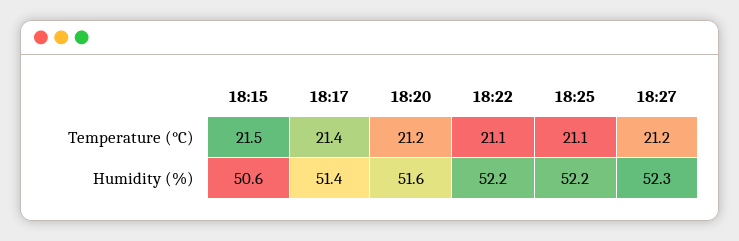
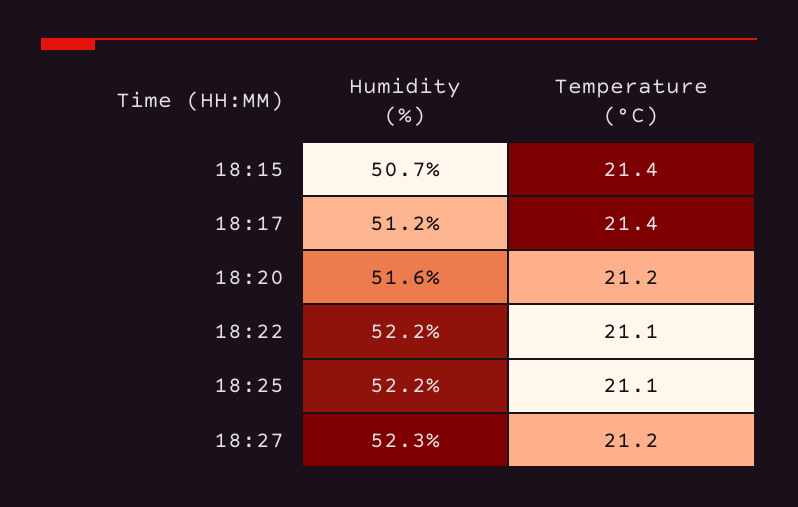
  {
    "18:15": {
-     "Temperature (°C)": 21.5,
+     "Temperature (°C)": 21.4,
-     "Humidity (%)": 50.6
+     "Humidity (%)": 50.7
    },
    "18:17": {
      "Temperature (°C)": 21.4,
-     "Humidity (%)": 51.4
+     "Humidity (%)": 51.2
    },
    "18:20": {
      "Temperature (°C)": 21.2,
      "Humidity (%)": 51.6
    },
    "18:22": {
      "Temperature (°C)": 21.1,
      "Humidity (%)": 52.2
    },
    "18:25": {
      "Temperature (°C)": 21.1,
      "Humidity (%)": 52.2
    },
    "18:27": {
      "Temperature (°C)": 21.2,
      "Humidity (%)": 52.3
    }
  }

